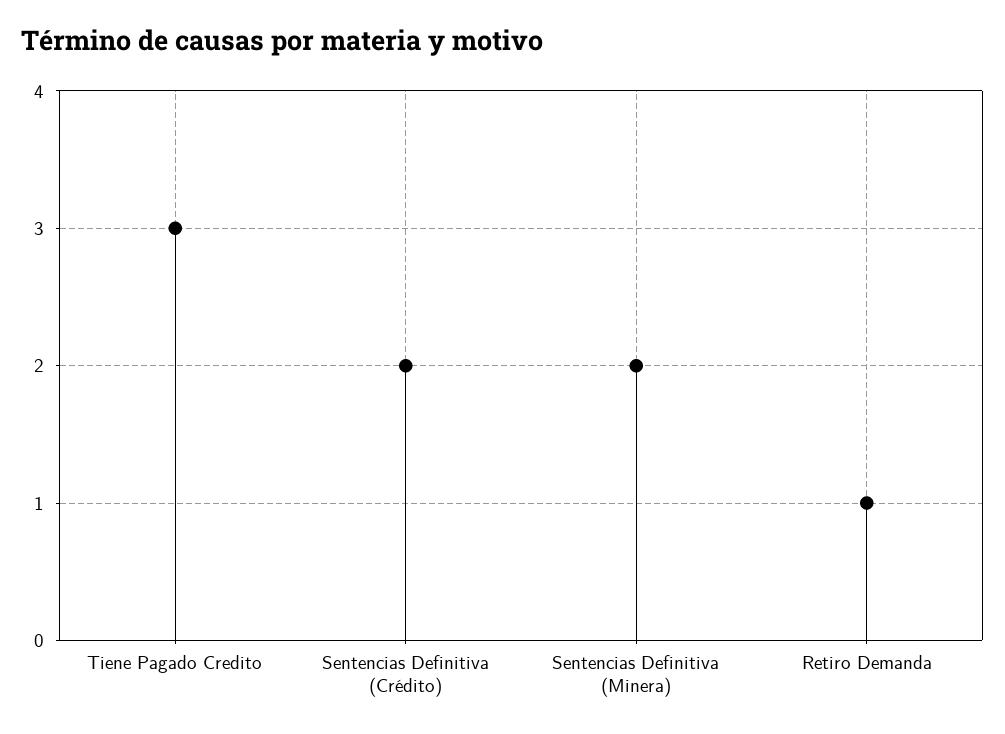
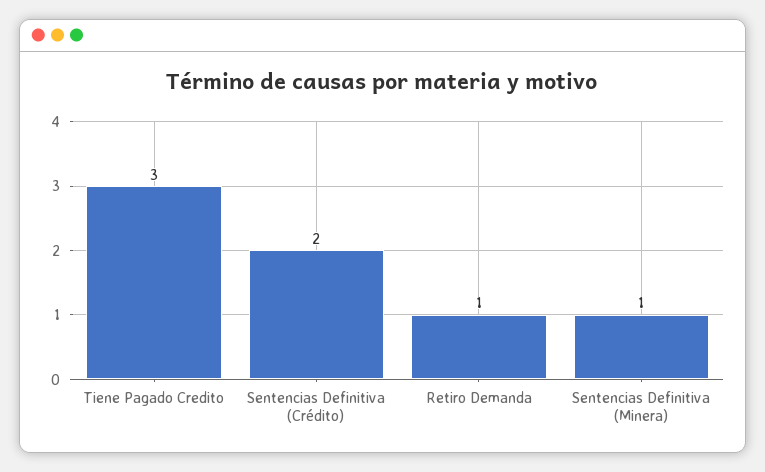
  {
    "Tiene Pagado Credito": 3,
    "Sentencias Definitiva (Crédito)": 2,
-   "Sentencias Definitiva (Minera)": 2,
+   "Sentencias Definitiva (Minera)": 1,
    "Retiro Demanda": 1
  }

